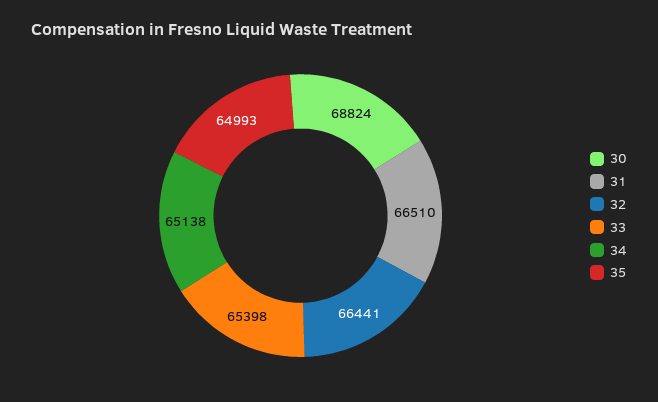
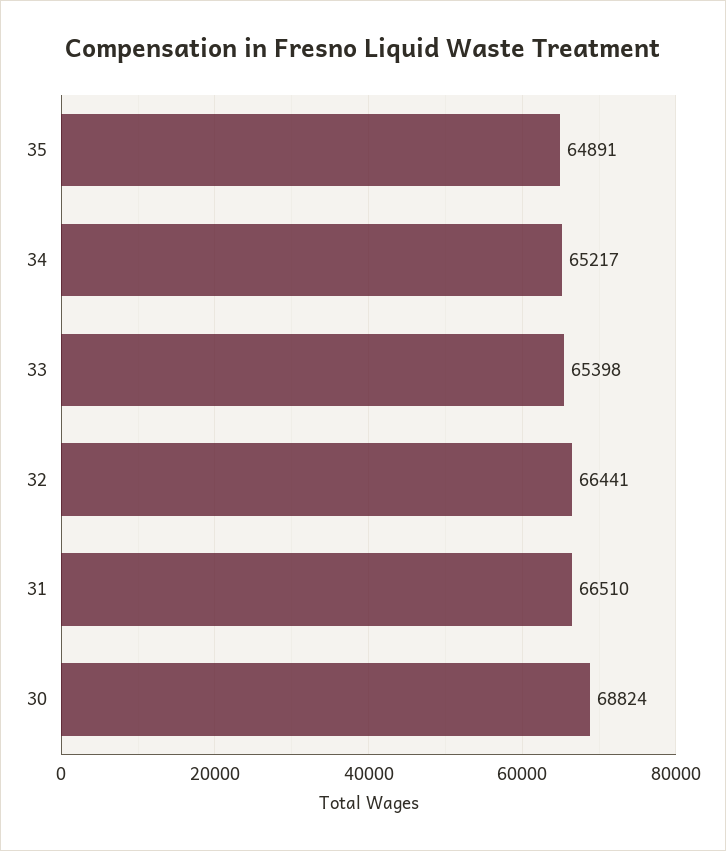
  {
    "30": 68824,
    "31": 66510,
    "32": 66441,
    "33": 65398,
-   "34": 65138,
+   "34": 65217,
-   "35": 64993
+   "35": 64891
  }

